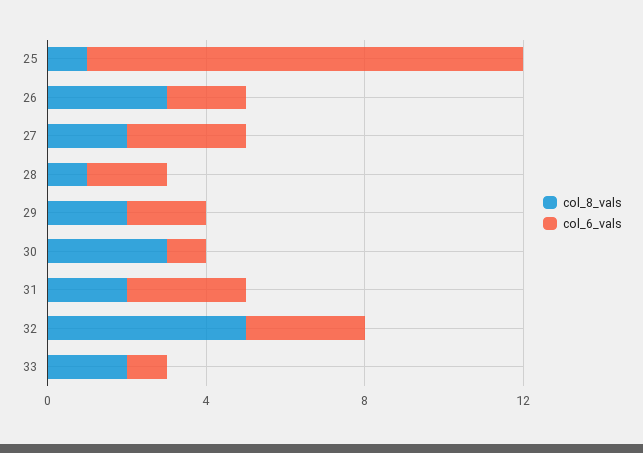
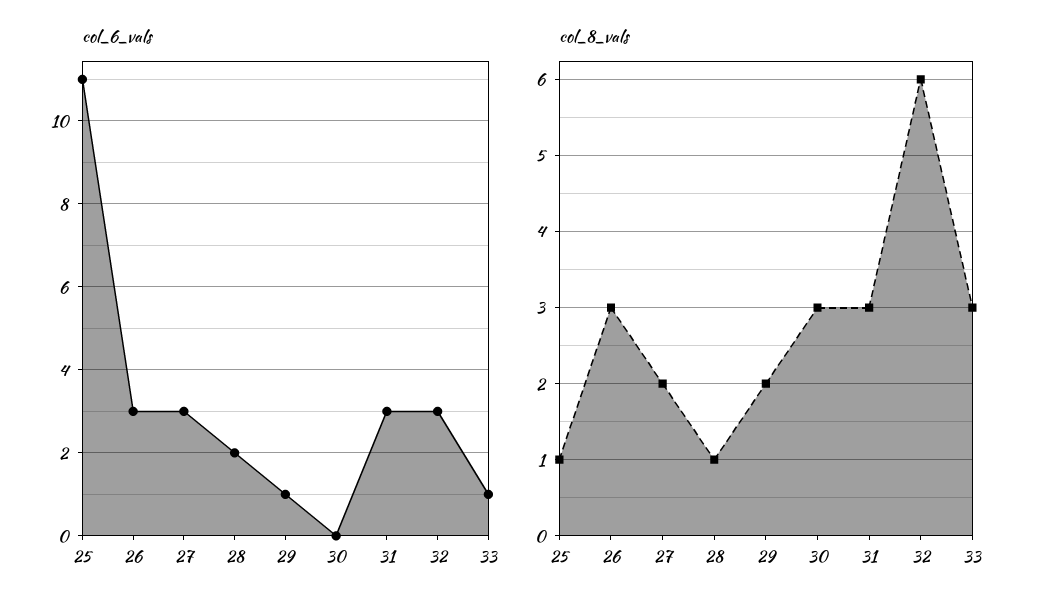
  {
    "col_8_vals": {
      "25": 1,
      "26": 3,
      "27": 2,
      "28": 1,
      "29": 2,
      "30": 3,
-     "31": 2,
+     "31": 3,
-     "32": 5,
+     "32": 6,
-     "33": 2
+     "33": 3
    },
    "col_6_vals": {
      "25": 11,
-     "26": 2,
+     "26": 3,
      "27": 3,
      "28": 2,
-     "29": 2,
+     "29": 1,
-     "30": 1,
+     "30": 0,
      "31": 3,
      "32": 3,
      "33": 1
    }
  }

